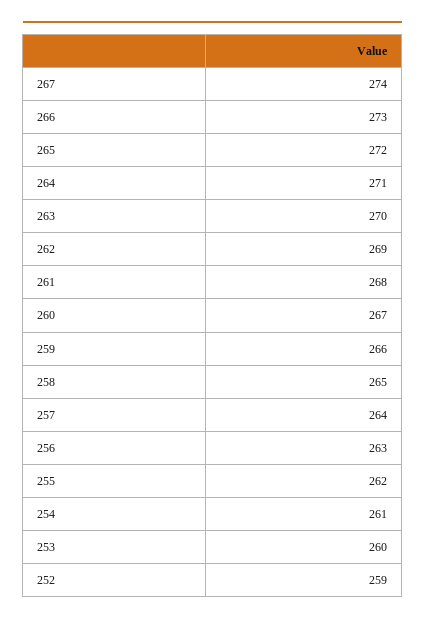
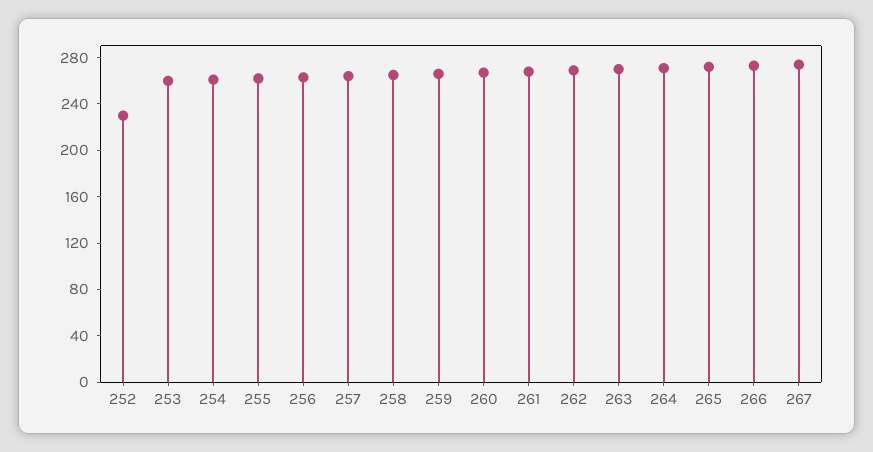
  {
    "267": 274,
    "266": 273,
    "265": 272,
    "264": 271,
    "263": 270,
    "262": 269,
    "261": 268,
    "260": 267,
    "259": 266,
    "258": 265,
    "257": 264,
    "256": 263,
    "255": 262,
    "254": 261,
    "253": 260,
-   "252": 259
+   "252": 230
  }

